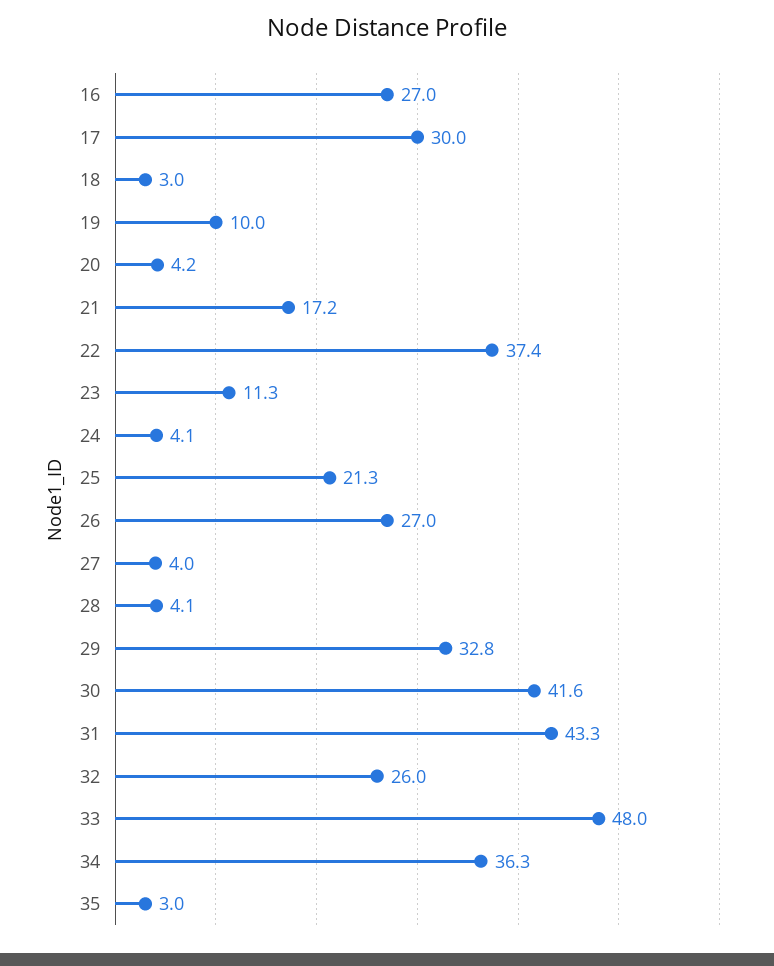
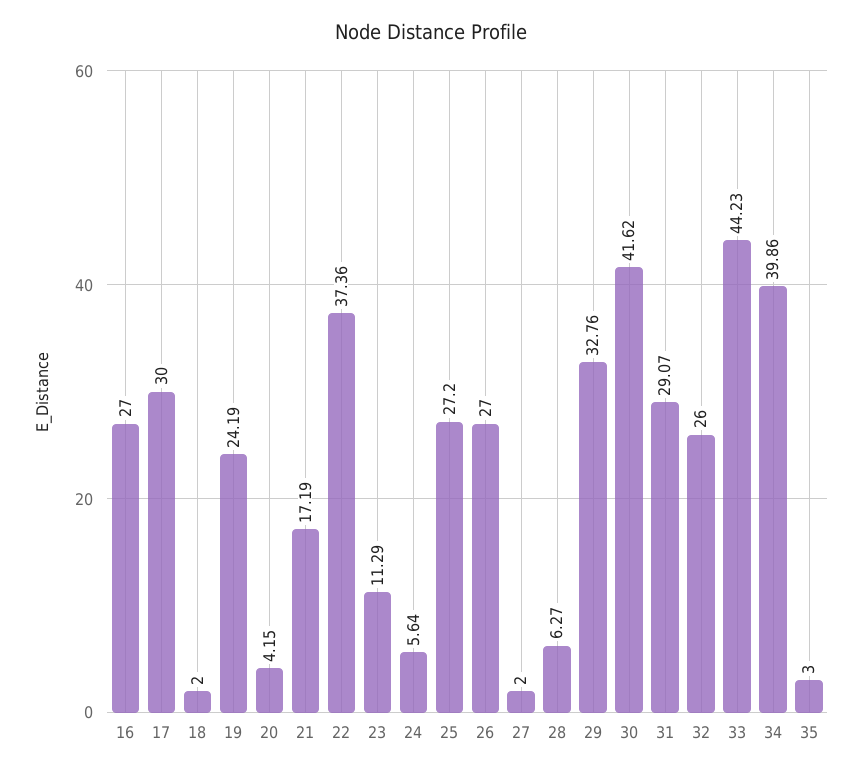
  {
    "16": 27,
    "17": 30,
-   "18": 3,
+   "18": 2,
-   "19": 10,
+   "19": 24.19,
    "20": 4.15,
    "21": 17.19,
    "22": 37.36,
    "23": 11.29,
-   "24": 4.1,
+   "24": 5.64,
-   "25": 21.3,
+   "25": 27.2,
    "26": 27,
-   "27": 4,
+   "27": 2,
-   "28": 4.1,
+   "28": 6.27,
    "29": 32.76,
    "30": 41.62,
-   "31": 43.3,
+   "31": 29.07,
    "32": 26,
-   "33": 48,
+   "33": 44.23,
-   "34": 36.3,
+   "34": 39.86,
    "35": 3
  }

